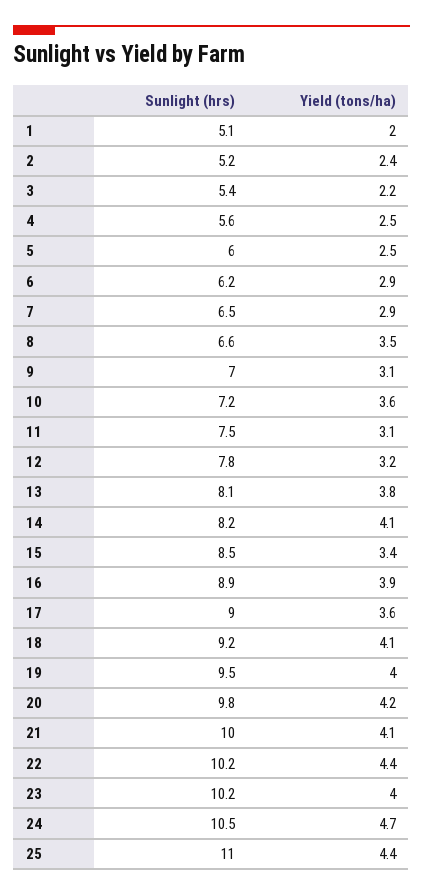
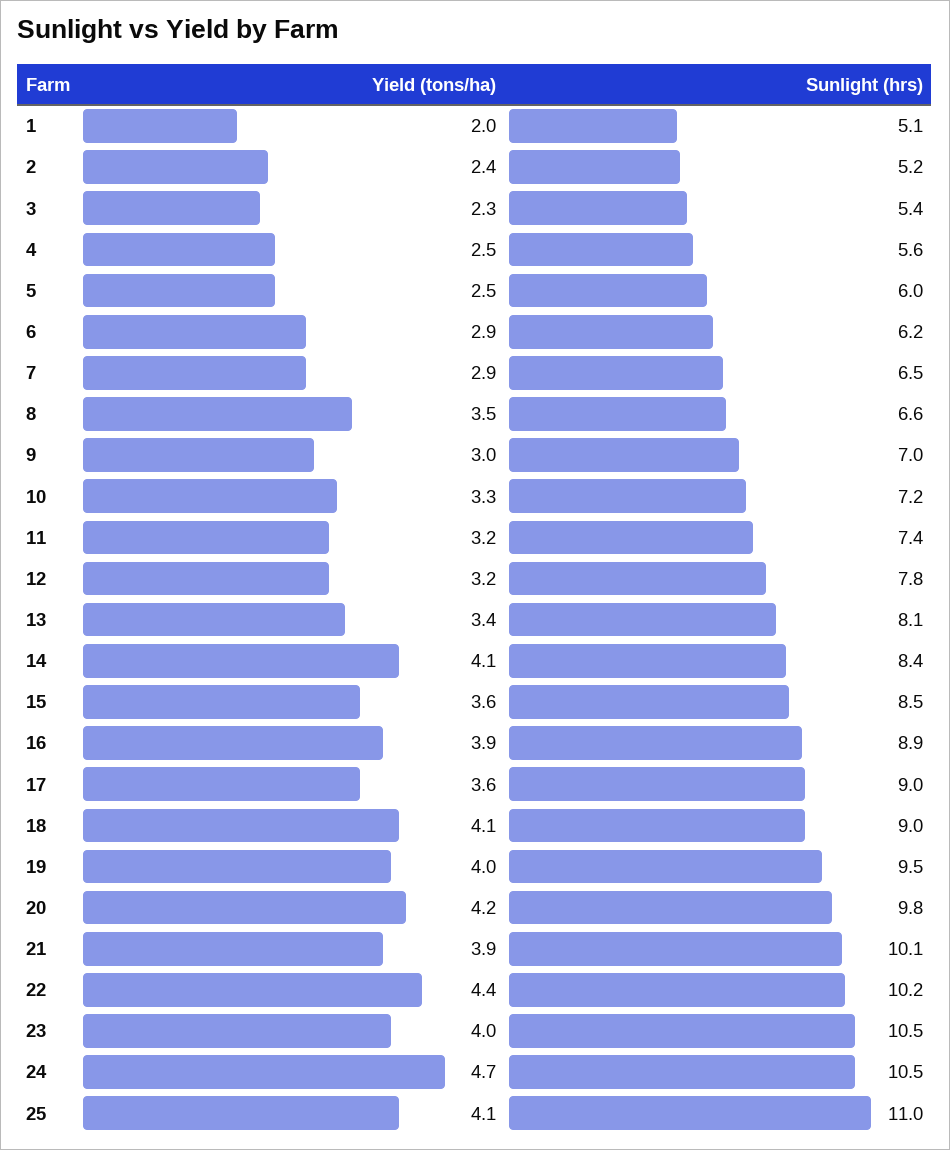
  {
    "Sunlight (hrs)": {
      "1": 5.1,
      "2": 5.2,
      "3": 5.4,
      "4": 5.6,
      "5": 6,
      "6": 6.2,
      "7": 6.5,
      "8": 6.6,
      "9": 7,
      "10": 7.2,
-     "11": 7.5,
+     "11": 7.4,
      "12": 7.8,
      "13": 8.1,
-     "14": 8.2,
+     "14": 8.4,
      "15": 8.5,
      "16": 8.9,
      "17": 9,
-     "18": 9.2,
+     "18": 9,
      "19": 9.5,
      "20": 9.8,
-     "21": 10,
+     "21": 10.1,
      "22": 10.2,
-     "23": 10.2,
+     "23": 10.5,
      "24": 10.5,
      "25": 11
    },
    "Yield (tons/ha)": {
      "1": 2,
      "2": 2.4,
-     "3": 2.2,
+     "3": 2.3,
      "4": 2.5,
      "5": 2.5,
      "6": 2.9,
      "7": 2.9,
      "8": 3.5,
-     "9": 3.1,
+     "9": 3,
-     "10": 3.6,
+     "10": 3.3,
-     "11": 3.1,
+     "11": 3.2,
      "12": 3.2,
-     "13": 3.8,
+     "13": 3.4,
      "14": 4.1,
-     "15": 3.4,
+     "15": 3.6,
      "16": 3.9,
      "17": 3.6,
      "18": 4.1,
      "19": 4,
      "20": 4.2,
-     "21": 4.1,
+     "21": 3.9,
      "22": 4.4,
      "23": 4,
      "24": 4.7,
-     "25": 4.4
+     "25": 4.1
    }
  }

